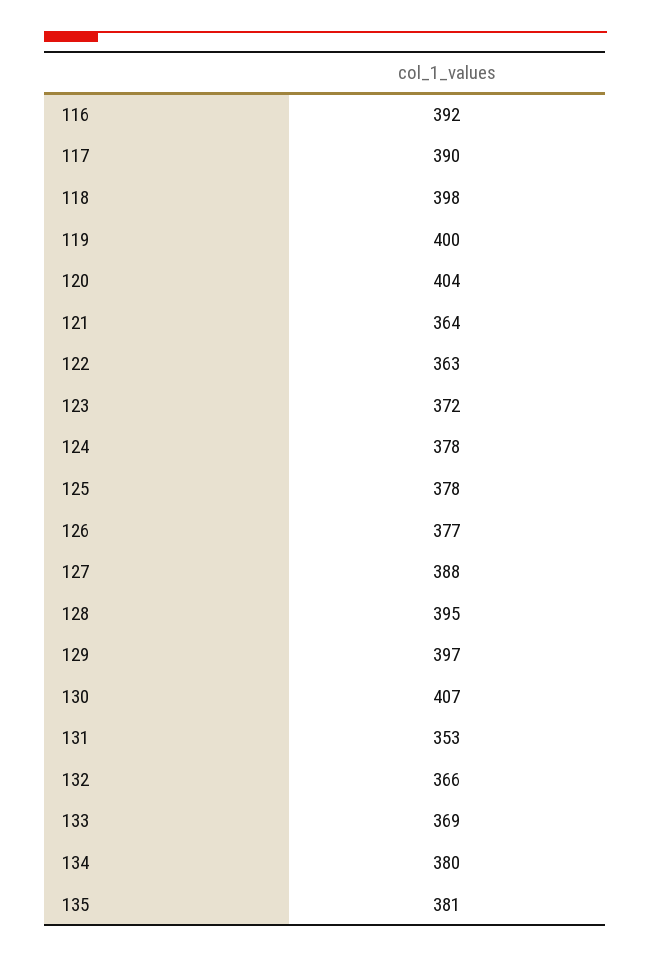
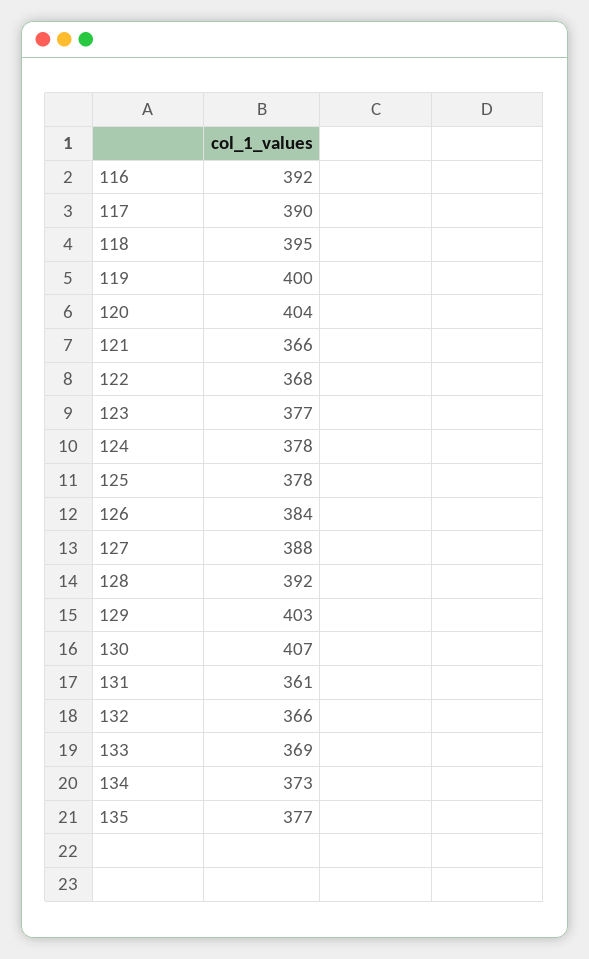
  {
    "116": 392,
    "117": 390,
-   "118": 398,
+   "118": 395,
    "119": 400,
    "120": 404,
-   "121": 364,
+   "121": 366,
-   "122": 363,
+   "122": 368,
-   "123": 372,
+   "123": 377,
    "124": 378,
    "125": 378,
-   "126": 377,
+   "126": 384,
    "127": 388,
-   "128": 395,
+   "128": 392,
-   "129": 397,
+   "129": 403,
    "130": 407,
-   "131": 353,
+   "131": 361,
    "132": 366,
    "133": 369,
-   "134": 380,
+   "134": 373,
-   "135": 381
+   "135": 377
  }

